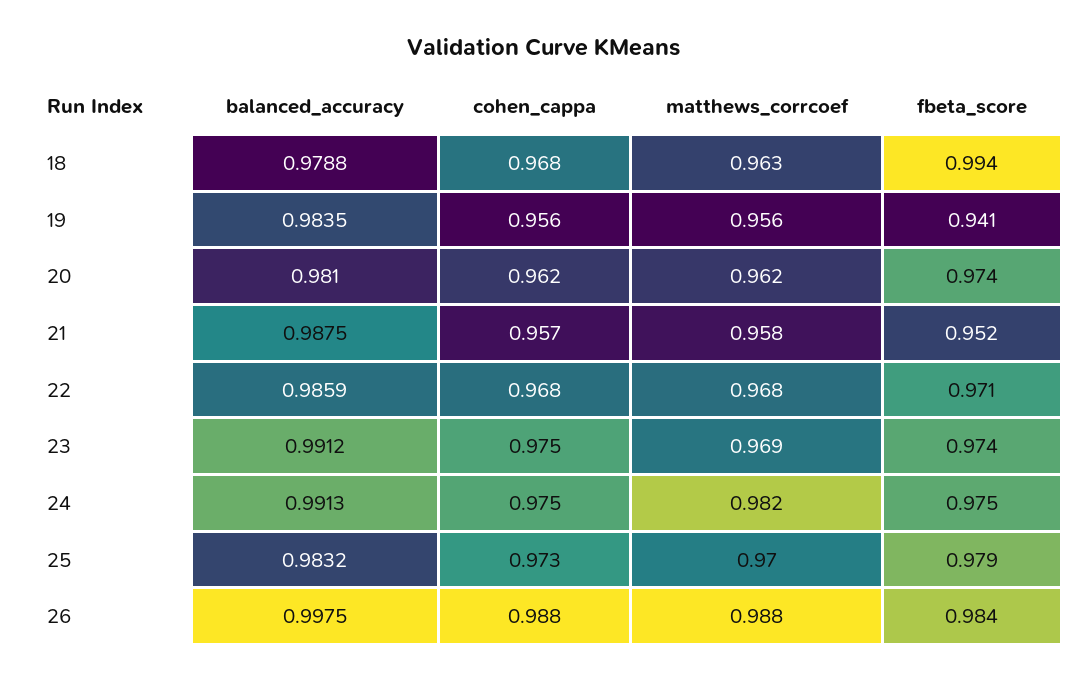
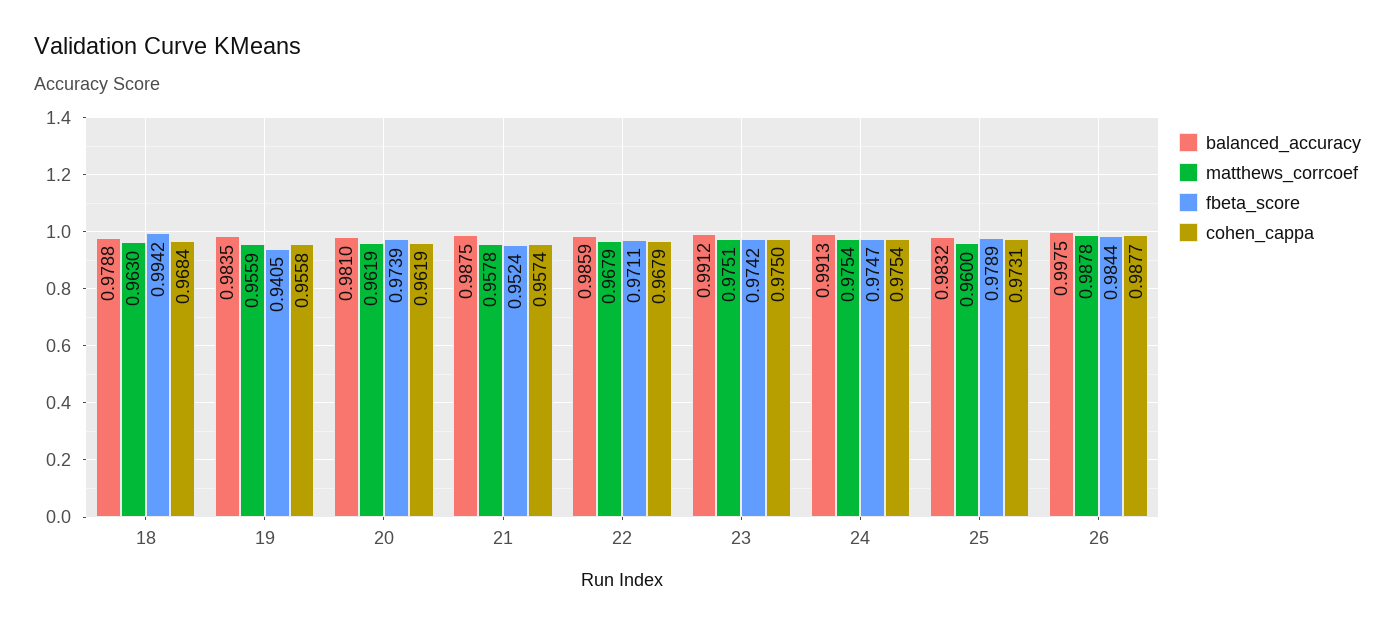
  {
    "balanced_accuracy": {
      "18": 0.9788,
      "19": 0.9835,
      "20": 0.981,
      "21": 0.9875,
      "22": 0.9859,
      "23": 0.9912,
      "24": 0.9913,
      "25": 0.9832,
      "26": 0.9975
    },
    "cohen_cappa": {
      "18": 0.9684,
      "19": 0.9558,
      "20": 0.9619,
      "21": 0.9574,
      "22": 0.9679,
      "23": 0.975,
      "24": 0.9754,
      "25": 0.9731,
      "26": 0.9877
    },
    "matthews_corrcoef": {
      "18": 0.963,
      "19": 0.9559,
      "20": 0.9619,
      "21": 0.9578,
      "22": 0.9679,
-     "23": 0.969,
+     "23": 0.9751,
-     "24": 0.982,
+     "24": 0.9754,
-     "25": 0.97,
+     "25": 0.96,
      "26": 0.9878
    },
    "fbeta_score": {
      "18": 0.9942,
      "19": 0.9405,
      "20": 0.9739,
      "21": 0.9524,
      "22": 0.9711,
      "23": 0.9742,
      "24": 0.9747,
      "25": 0.9789,
      "26": 0.9844
    }
  }

